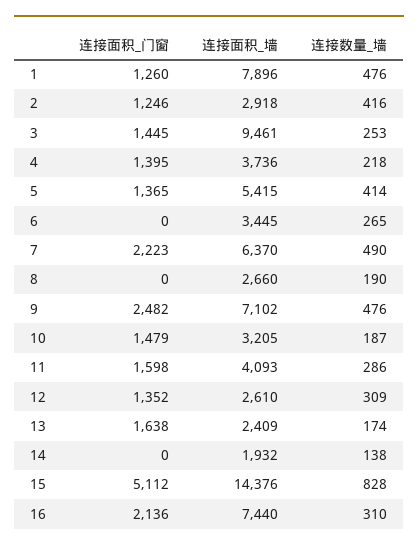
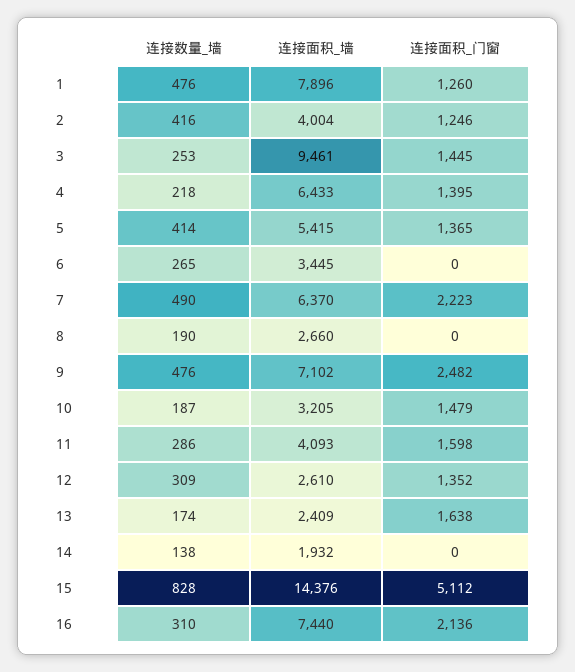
  {
    "连接面积_门窗": {
      "1": 1260,
      "2": 1246,
      "3": 1445,
      "4": 1395,
      "5": 1365,
      "6": 0,
      "7": 2223,
      "8": 0,
      "9": 2482,
      "10": 1479,
      "11": 1598,
      "12": 1352,
      "13": 1638,
      "14": 0,
      "15": 5112,
      "16": 2136
    },
    "连接面积_墙": {
      "1": 7896,
-     "2": 2918,
+     "2": 4004,
      "3": 9461,
-     "4": 3736,
+     "4": 6433,
      "5": 5415,
      "6": 3445,
      "7": 6370,
      "8": 2660,
      "9": 7102,
      "10": 3205,
      "11": 4093,
      "12": 2610,
      "13": 2409,
      "14": 1932,
      "15": 14376,
      "16": 7440
    },
    "连接数量_墙": {
      "1": 476,
      "2": 416,
      "3": 253,
      "4": 218,
      "5": 414,
      "6": 265,
      "7": 490,
      "8": 190,
      "9": 476,
      "10": 187,
      "11": 286,
      "12": 309,
      "13": 174,
      "14": 138,
      "15": 828,
      "16": 310
    }
  }

